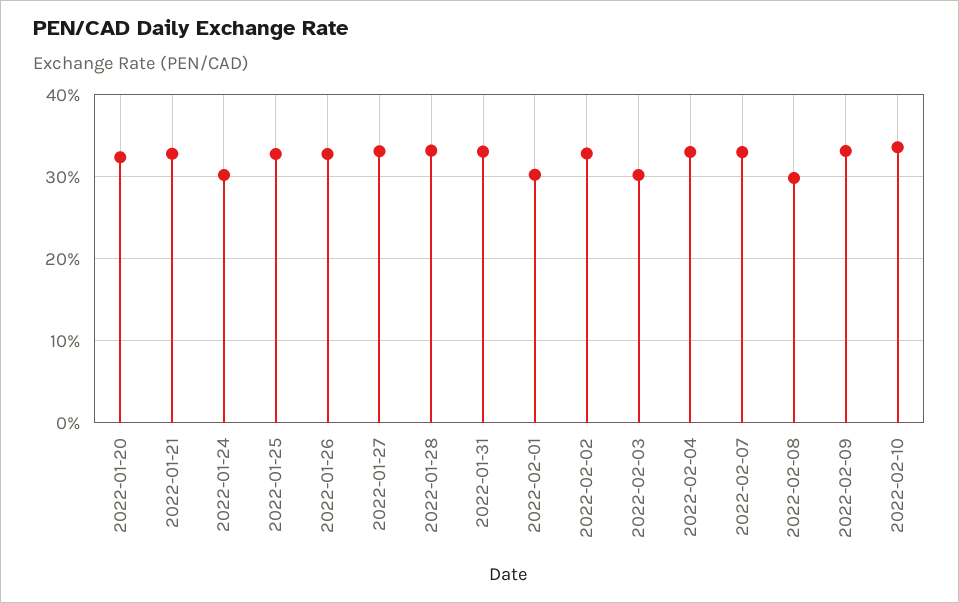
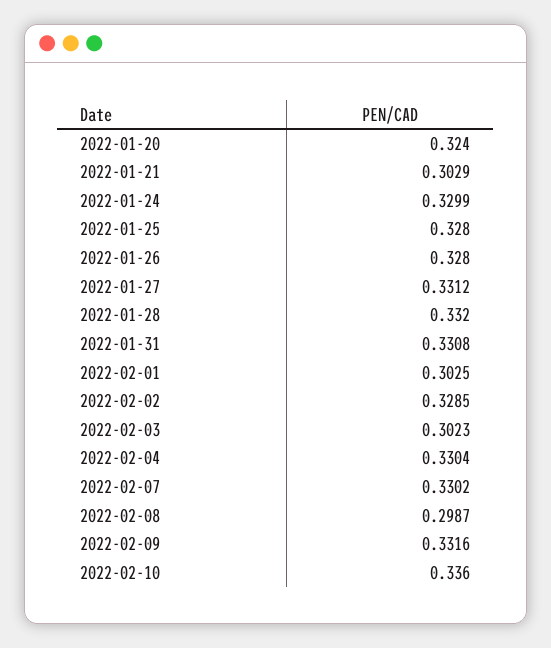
  {
    "2022-01-20": 0.324,
-   "2022-01-21": 0.33,
+   "2022-01-21": 0.3029,
-   "2022-01-24": 0.3,
+   "2022-01-24": 0.3299,
    "2022-01-25": 0.328,
    "2022-01-26": 0.328,
    "2022-01-27": 0.3312,
    "2022-01-28": 0.332,
    "2022-01-31": 0.3308,
    "2022-02-01": 0.3025,
    "2022-02-02": 0.3285,
    "2022-02-03": 0.3023,
    "2022-02-04": 0.3304,
    "2022-02-07": 0.3302,
    "2022-02-08": 0.2987,
    "2022-02-09": 0.3316,
    "2022-02-10": 0.336
  }

